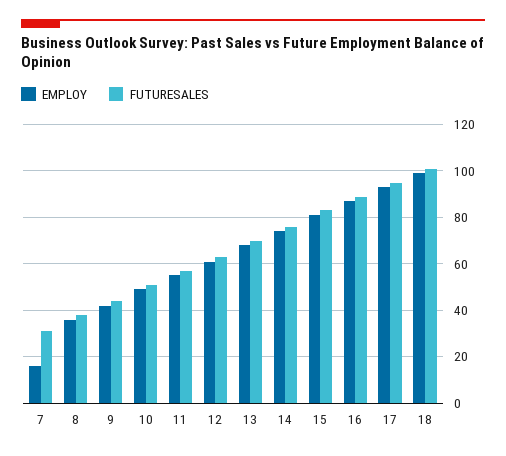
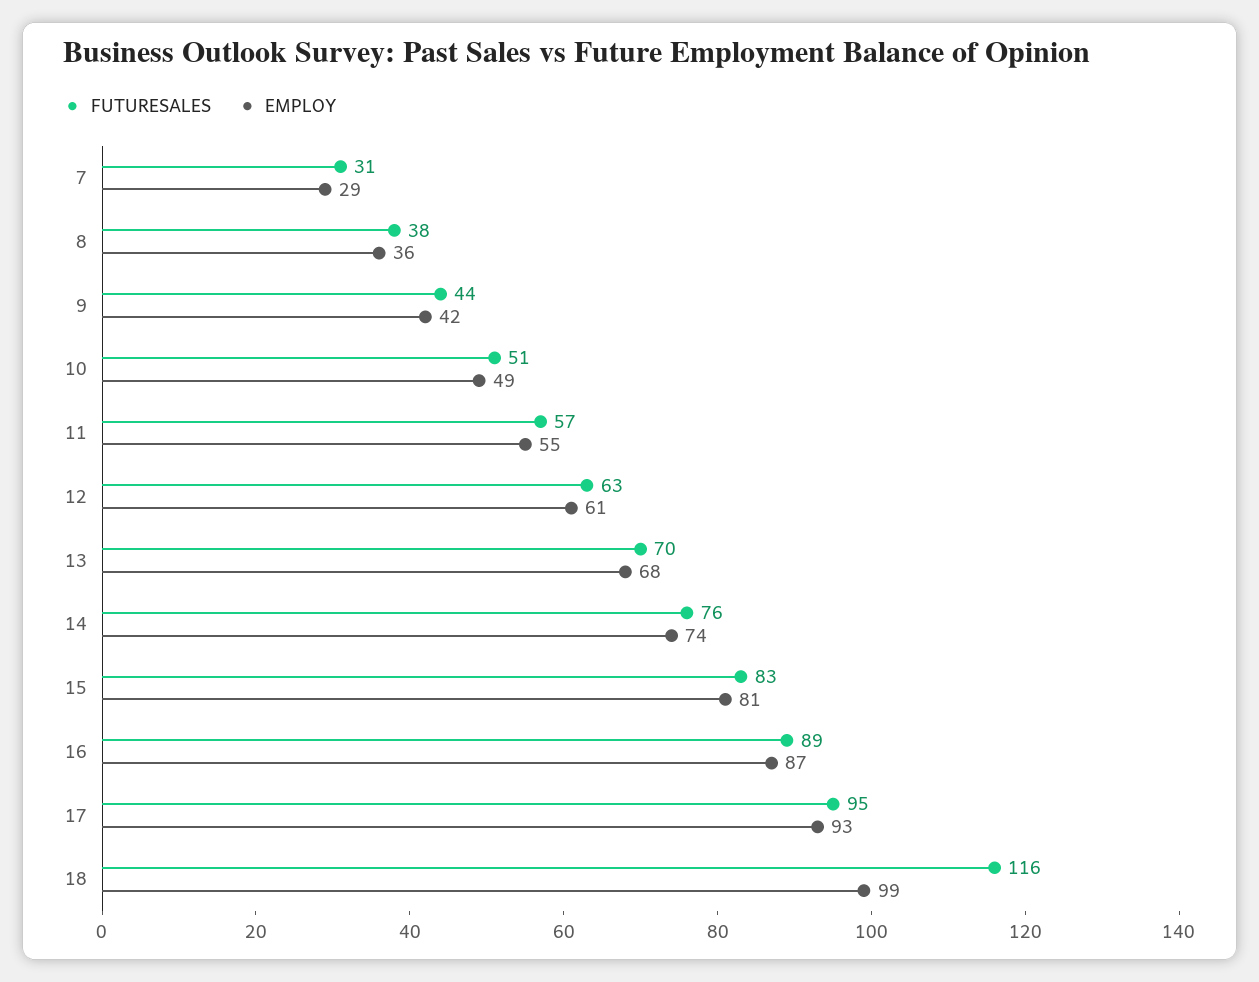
  {
    "EMPLOY": {
-     "7": 15,
+     "7": 29,
      "8": 36,
      "9": 42,
      "10": 49,
      "11": 55,
      "12": 61,
      "13": 68,
      "14": 74,
      "15": 81,
      "16": 87,
      "17": 93,
      "18": 99
    },
    "FUTURESALES": {
      "7": 31,
      "8": 38,
      "9": 44,
      "10": 51,
      "11": 57,
      "12": 63,
      "13": 70,
      "14": 76,
      "15": 83,
      "16": 89,
      "17": 95,
-     "18": 100
+     "18": 116
    }
  }

